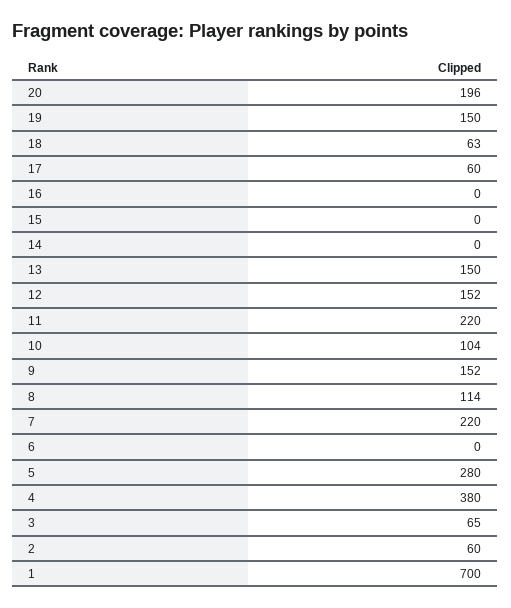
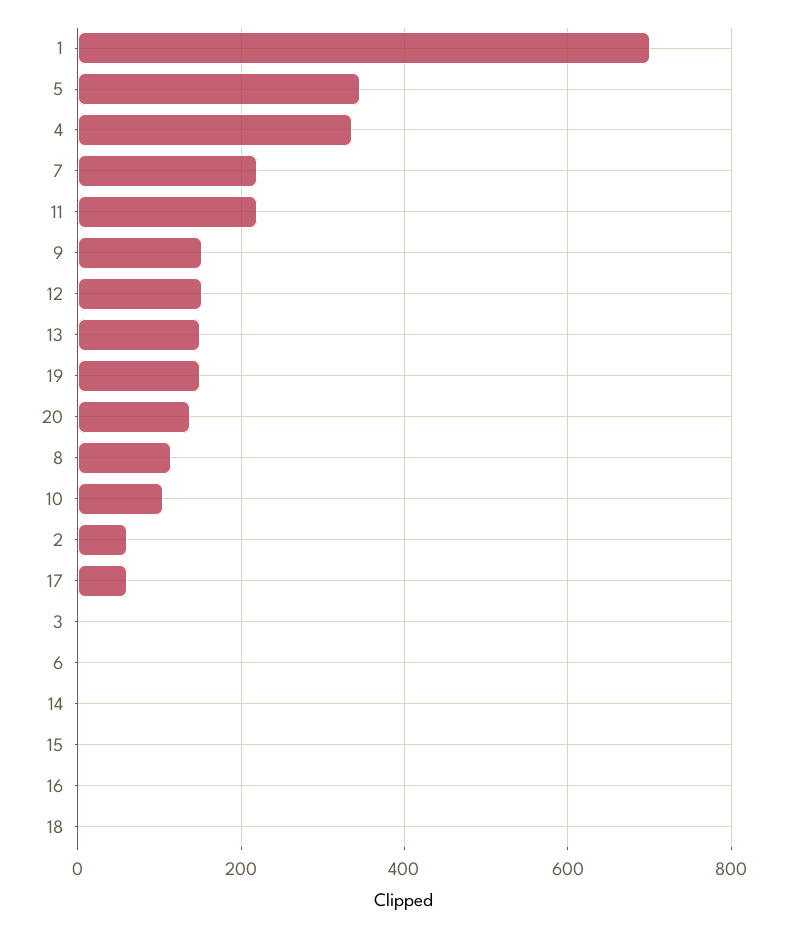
  {
-   "20": 196,
+   "20": 140,
    "19": 150,
-   "18": 63,
+   "18": 0,
    "17": 60,
    "16": 0,
    "15": 0,
    "14": 0,
    "13": 150,
    "12": 152,
    "11": 220,
    "10": 104,
    "9": 152,
    "8": 114,
    "7": 220,
    "6": 0,
-   "5": 280,
+   "5": 340,
-   "4": 380,
+   "4": 340,
-   "3": 65,
+   "3": 0,
    "2": 60,
    "1": 700
  }

